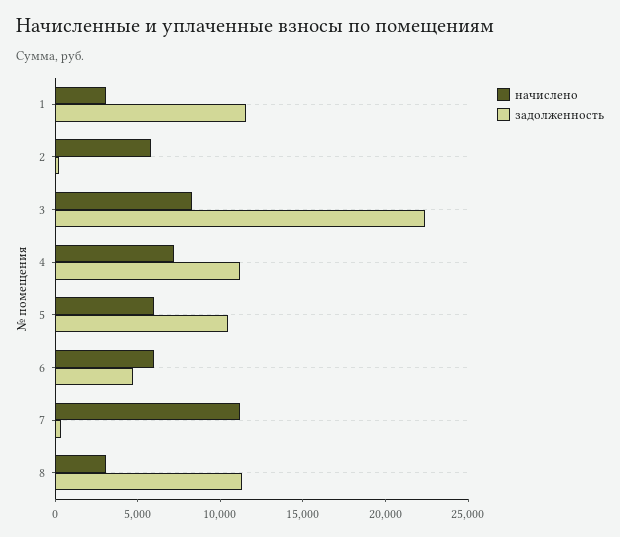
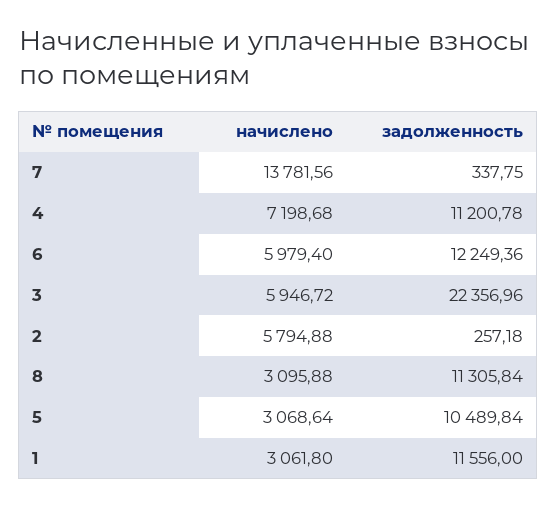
  {
    "начислено": {
      "1": 3061.8,
      "2": 5794.88,
-     "3": 8000,
+     "3": 5946.72,
      "4": 7198.68,
-     "5": 6000,
+     "5": 3068.64,
      "6": 5979.4,
-     "7": 11000,
+     "7": 13781.56,
      "8": 3095.88
    },
    "задолженность": {
      "1": 11556,
      "2": 257.18,
      "3": 22356.96,
      "4": 11200.78,
      "5": 10489.84,
-     "6": 5000,
+     "6": 12249.36,
      "7": 337.75,
      "8": 11305.84
    }
  }

